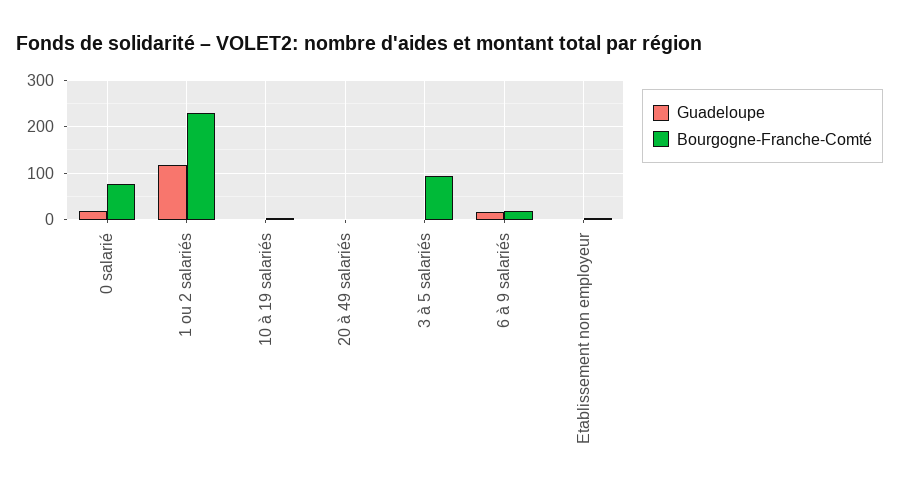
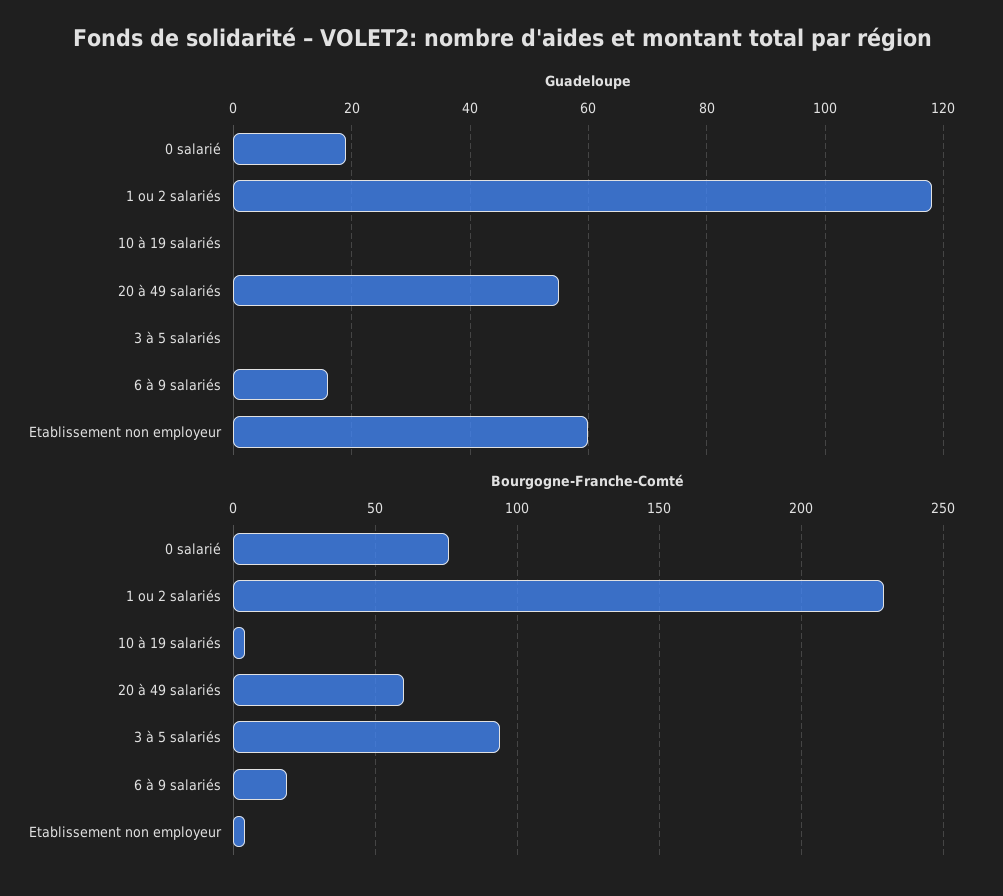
  {
    "Guadeloupe": {
      "0 salarié": 20,
      "1 ou 2 salariés": 120,
      "10 à 19 salariés": 0,
-     "20 à 49 salariés": 0,
+     "20 à 49 salariés": 55,
      "3 à 5 salariés": 0,
      "6 à 9 salariés": 15,
-     "Etablissement non employeur": 0
+     "Etablissement non employeur": 60
    },
    "Bourgogne-Franche-Comté": {
      "0 salarié": 75,
      "1 ou 2 salariés": 230,
      "10 à 19 salariés": 5,
-     "20 à 49 salariés": 0,
+     "20 à 49 salariés": 60,
      "3 à 5 salariés": 95,
      "6 à 9 salariés": 20,
      "Etablissement non employeur": 5
    }
  }

